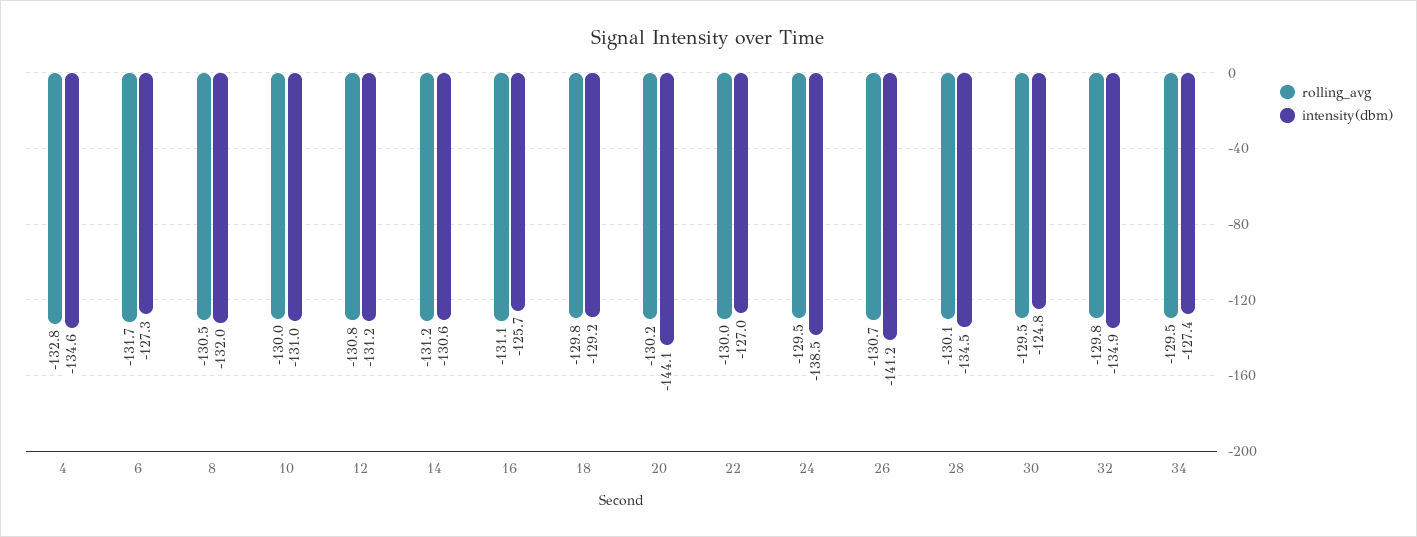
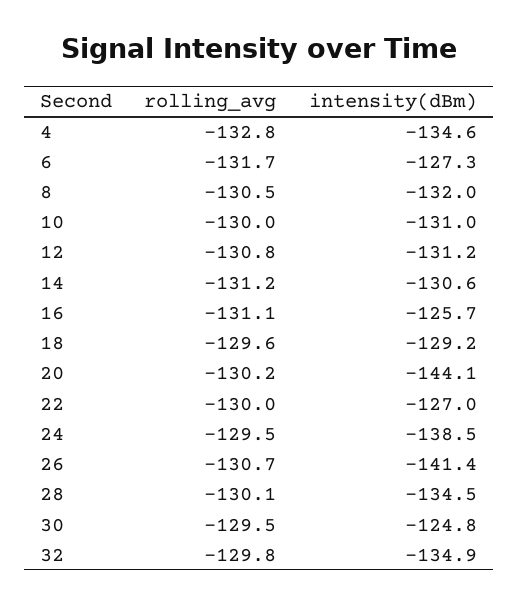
  {
    "rolling_avg": {
      "4": -132.8,
      "6": -131.7,
      "8": -130.5,
      "10": -130,
      "12": -130.8,
      "14": -131.2,
      "16": -131.1,
-     "18": -129.8,
+     "18": -129.6,
      "20": -130.2,
      "22": -130,
      "24": -129.5,
      "26": -130.7,
      "28": -130.1,
      "30": -129.5,
-     "32": -129.8,
+     "32": -129.8
-     "34": -129.5
    },
    "intensity(dbm)": {
      "4": -134.6,
      "6": -127.3,
      "8": -132,
      "10": -131,
      "12": -131.2,
      "14": -130.6,
      "16": -125.7,
      "18": -129.2,
      "20": -144.1,
      "22": -127,
      "24": -138.5,
-     "26": -141.2,
+     "26": -141.4,
      "28": -134.5,
      "30": -124.8,
-     "32": -134.9,
+     "32": -134.9
-     "34": -127.4
    }
  }

